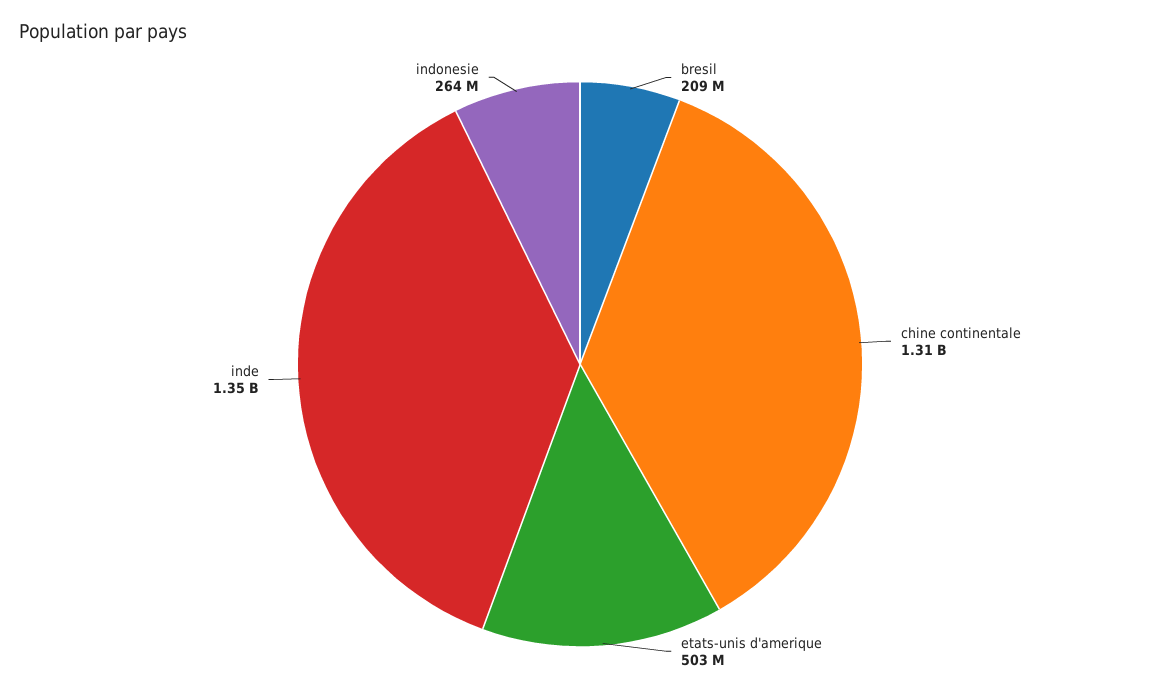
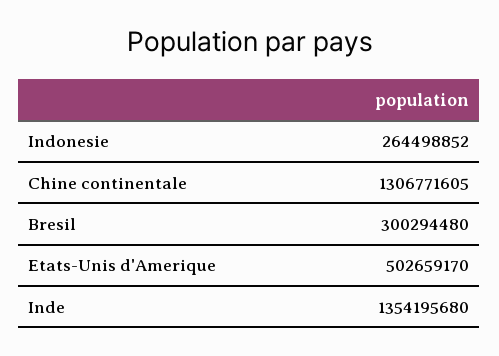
  {
-   "bresil": 209000000,
+   "bresil": 300294480,
    "chine continentale": 1306771605,
    "etats-unis d'amerique": 502659170,
    "inde": 1354195680,
    "indonesie": 264498852
  }

